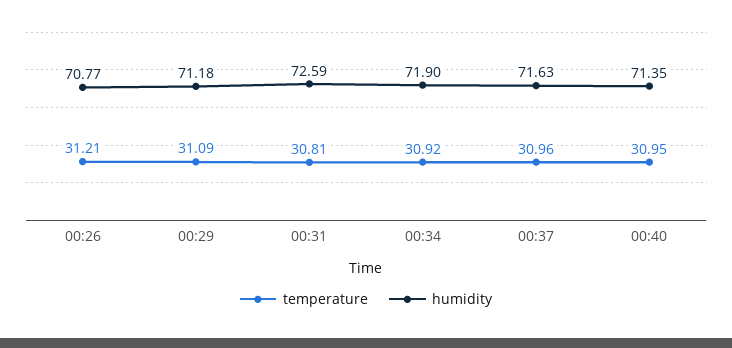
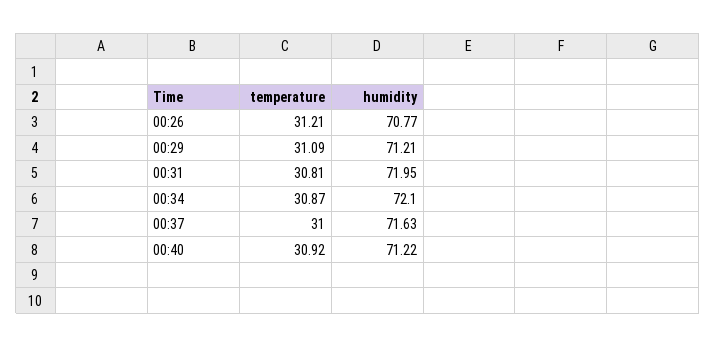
  {
    "temperature": {
      "00:26": 31.21,
      "00:29": 31.09,
      "00:31": 30.81,
-     "00:34": 30.92,
+     "00:34": 30.87,
-     "00:37": 30.96,
+     "00:37": 31,
-     "00:40": 30.95
+     "00:40": 30.92
    },
    "humidity": {
      "00:26": 70.77,
-     "00:29": 71.18,
+     "00:29": 71.21,
-     "00:31": 72.59,
+     "00:31": 71.95,
-     "00:34": 71.9,
+     "00:34": 72.1,
      "00:37": 71.63,
-     "00:40": 71.35
+     "00:40": 71.22
    }
  }

